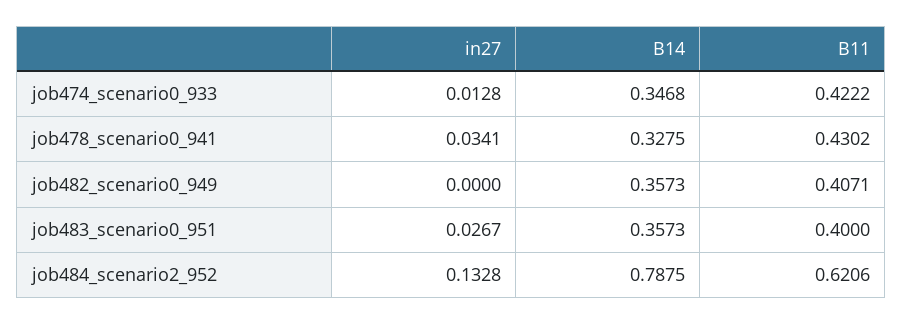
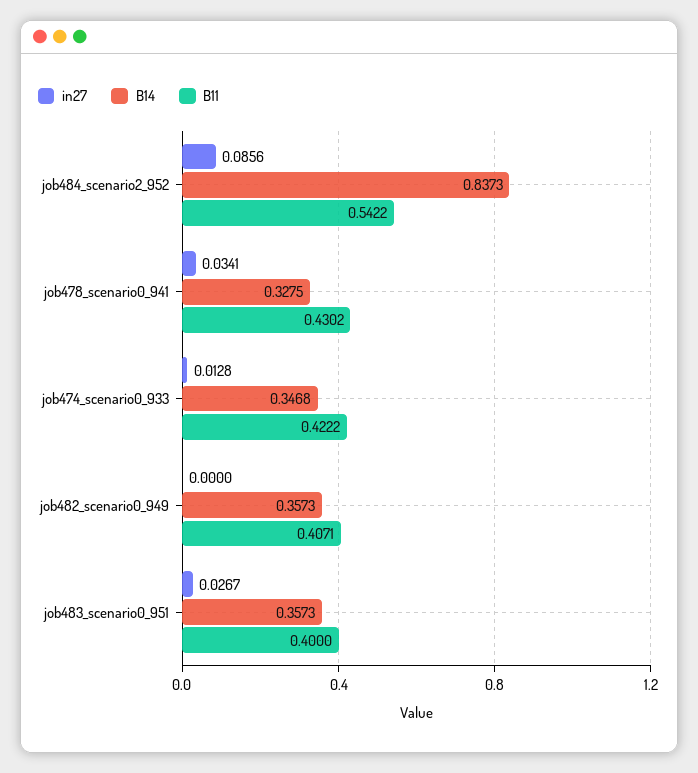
  {
    "in27": {
      "job474_scenario0_933": 0.0128,
      "job478_scenario0_941": 0.0341,
      "job482_scenario0_949": 0,
      "job483_scenario0_951": 0.0267,
-     "job484_scenario2_952": 0.1328
+     "job484_scenario2_952": 0.0856
    },
    "B14": {
      "job474_scenario0_933": 0.3468,
      "job478_scenario0_941": 0.3275,
      "job482_scenario0_949": 0.3573,
      "job483_scenario0_951": 0.3573,
-     "job484_scenario2_952": 0.7875
+     "job484_scenario2_952": 0.8373
    },
    "B11": {
      "job474_scenario0_933": 0.4222,
      "job478_scenario0_941": 0.4302,
      "job482_scenario0_949": 0.4071,
      "job483_scenario0_951": 0.4,
-     "job484_scenario2_952": 0.6206
+     "job484_scenario2_952": 0.5422
    }
  }

